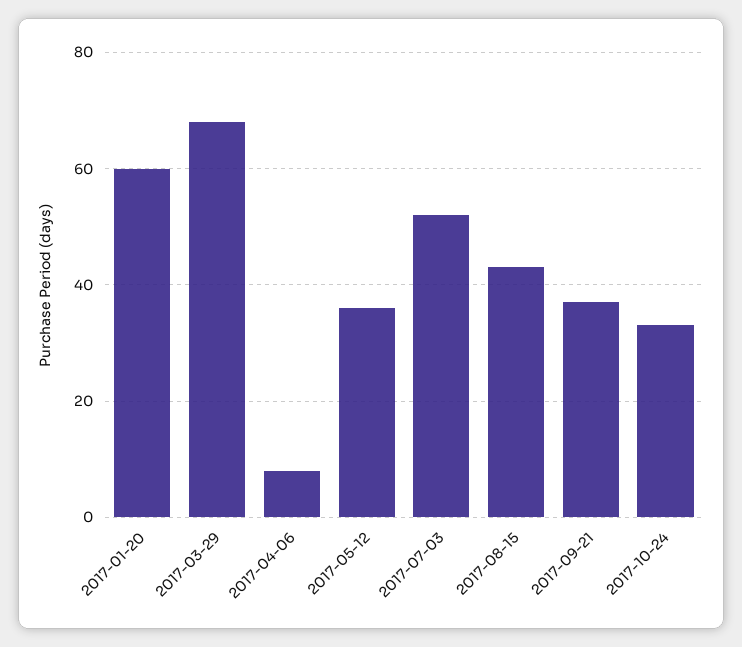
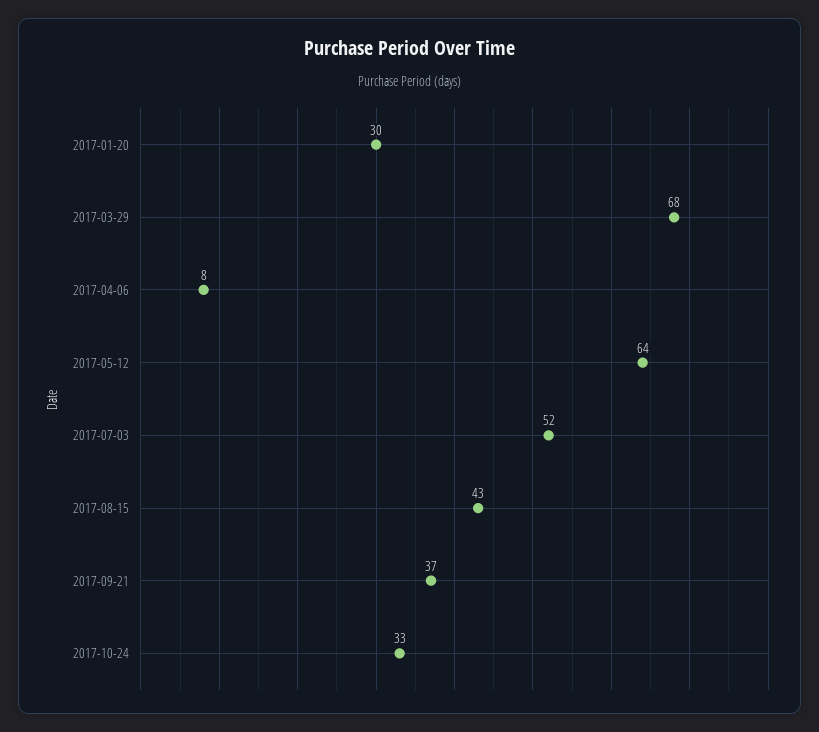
  {
-   "2017-01-20": 60,
+   "2017-01-20": 30,
    "2017-03-29": 68,
    "2017-04-06": 8,
-   "2017-05-12": 35,
+   "2017-05-12": 64,
    "2017-07-03": 52,
    "2017-08-15": 43,
    "2017-09-21": 37,
    "2017-10-24": 33
  }

